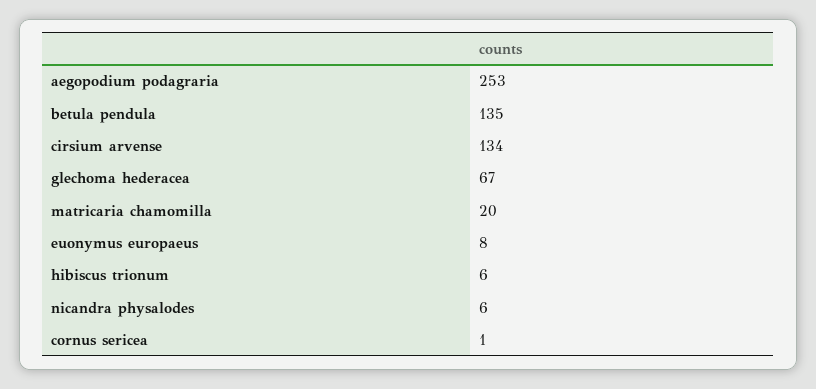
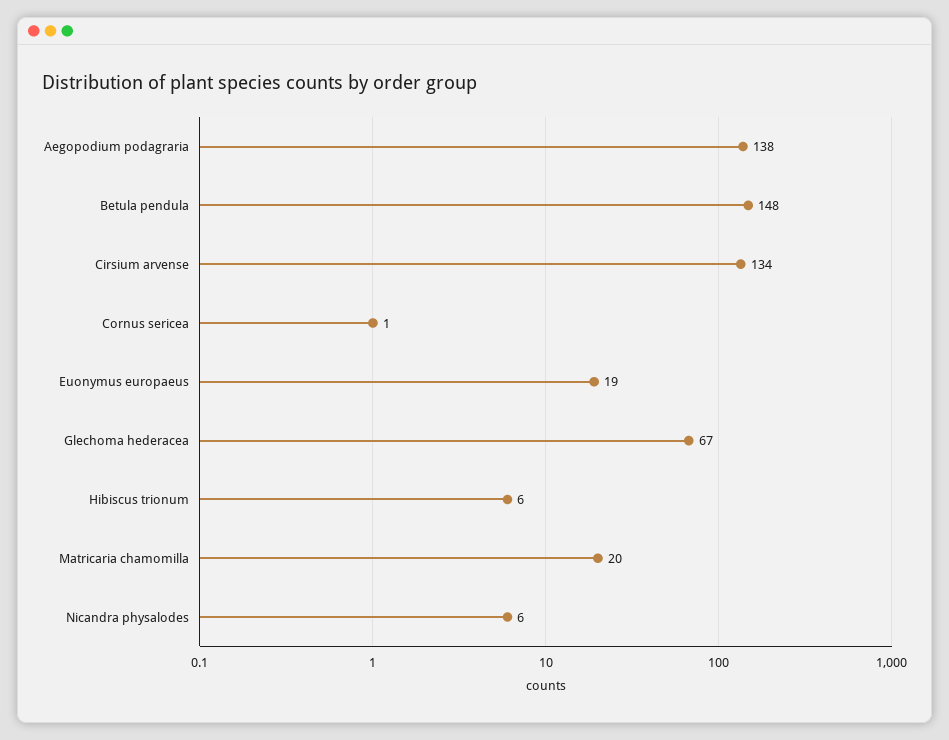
  {
-   "aegopodium podagraria": 253,
+   "aegopodium podagraria": 138,
-   "betula pendula": 135,
+   "betula pendula": 148,
    "cirsium arvense": 134,
    "glechoma hederacea": 67,
    "matricaria chamomilla": 20,
-   "euonymus europaeus": 8,
+   "euonymus europaeus": 19,
    "hibiscus trionum": 6,
    "nicandra physalodes": 6,
    "cornus sericea": 1
  }

